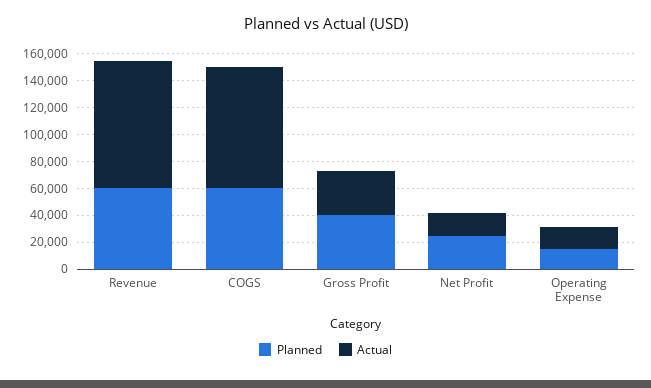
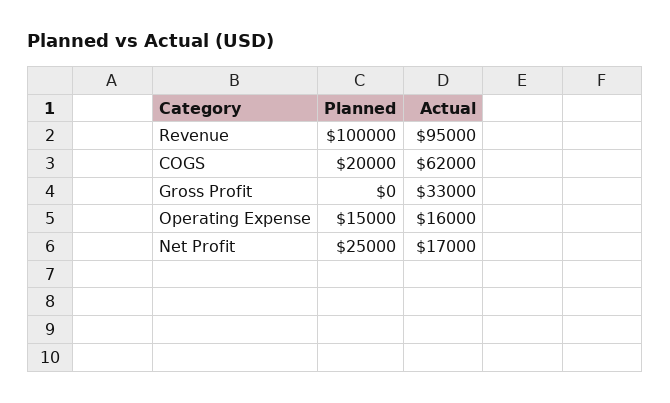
  {
    "Planned": {
-     "Revenue": 60000,
+     "Revenue": 100000,
-     "COGS": 60000,
+     "COGS": 20000,
-     "Gross Profit": 40000,
+     "Gross Profit": 0,
      "Net Profit": 25000,
      "Operating Expense": 15000
    },
    "Actual": {
      "Revenue": 95000,
-     "COGS": 90000,
+     "COGS": 62000,
      "Gross Profit": 33000,
      "Net Profit": 17000,
      "Operating Expense": 16000
    }
  }

